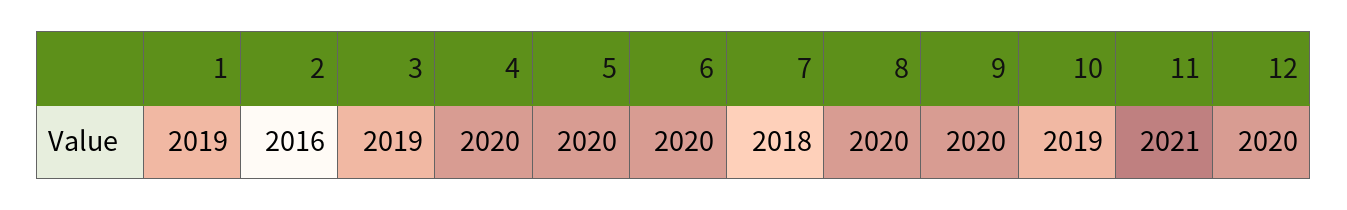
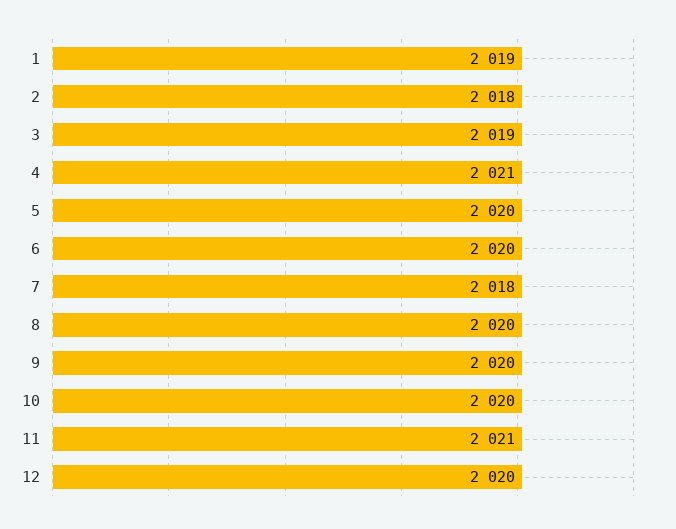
  {
    "1": 2019,
-   "2": 2016,
+   "2": 2018,
    "3": 2019,
-   "4": 2020,
+   "4": 2021,
    "5": 2020,
    "6": 2020,
    "7": 2018,
    "8": 2020,
    "9": 2020,
-   "10": 2019,
+   "10": 2020,
    "11": 2021,
    "12": 2020
  }

